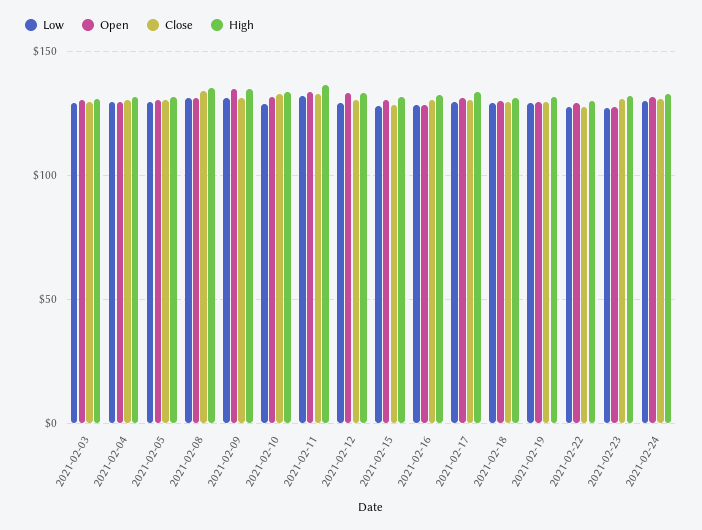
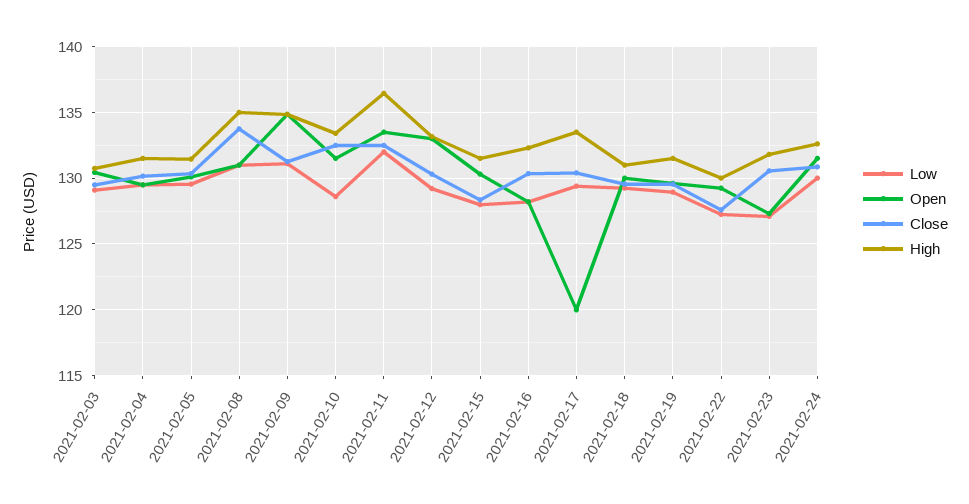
  {
    "Low": {
      "2021-02-03": 129,
      "2021-02-04": 129.5,
      "2021-02-05": 129.5,
      "2021-02-08": 131,
      "2021-02-09": 131,
      "2021-02-10": 128.5,
      "2021-02-11": 132,
      "2021-02-12": 129,
      "2021-02-15": 128,
      "2021-02-16": 128,
      "2021-02-17": 129.5,
      "2021-02-18": 129.5,
      "2021-02-19": 129,
      "2021-02-22": 127.5,
      "2021-02-23": 127,
      "2021-02-24": 130
    },
    "Open": {
      "2021-02-03": 130.5,
      "2021-02-04": 129.5,
      "2021-02-05": 130,
      "2021-02-08": 131,
      "2021-02-09": 135,
      "2021-02-10": 131.5,
      "2021-02-11": 133.5,
      "2021-02-12": 133,
      "2021-02-15": 130.5,
      "2021-02-16": 128,
-     "2021-02-17": 130,
+     "2021-02-17": 120,
      "2021-02-18": 130,
      "2021-02-19": 129.5,
      "2021-02-22": 129.5,
      "2021-02-23": 127.5,
      "2021-02-24": 131.5
    },
    "Close": {
      "2021-02-03": 129.5,
      "2021-02-04": 130,
      "2021-02-05": 130.5,
      "2021-02-08": 134,
      "2021-02-09": 131.5,
      "2021-02-10": 132.5,
      "2021-02-11": 132.5,
      "2021-02-12": 130.5,
      "2021-02-15": 128.5,
      "2021-02-16": 130.5,
      "2021-02-17": 130.5,
      "2021-02-18": 129.5,
      "2021-02-19": 129.5,
      "2021-02-22": 127.5,
      "2021-02-23": 130.5,
      "2021-02-24": 131
    },
    "High": {
      "2021-02-03": 131,
      "2021-02-04": 131.5,
      "2021-02-05": 131.5,
      "2021-02-08": 135,
      "2021-02-09": 135,
      "2021-02-10": 133.5,
      "2021-02-11": 136.5,
      "2021-02-12": 133,
      "2021-02-15": 131.5,
      "2021-02-16": 132.5,
      "2021-02-17": 133.5,
      "2021-02-18": 131,
      "2021-02-19": 131.5,
      "2021-02-22": 130,
      "2021-02-23": 132,
      "2021-02-24": 132.5
    }
  }

